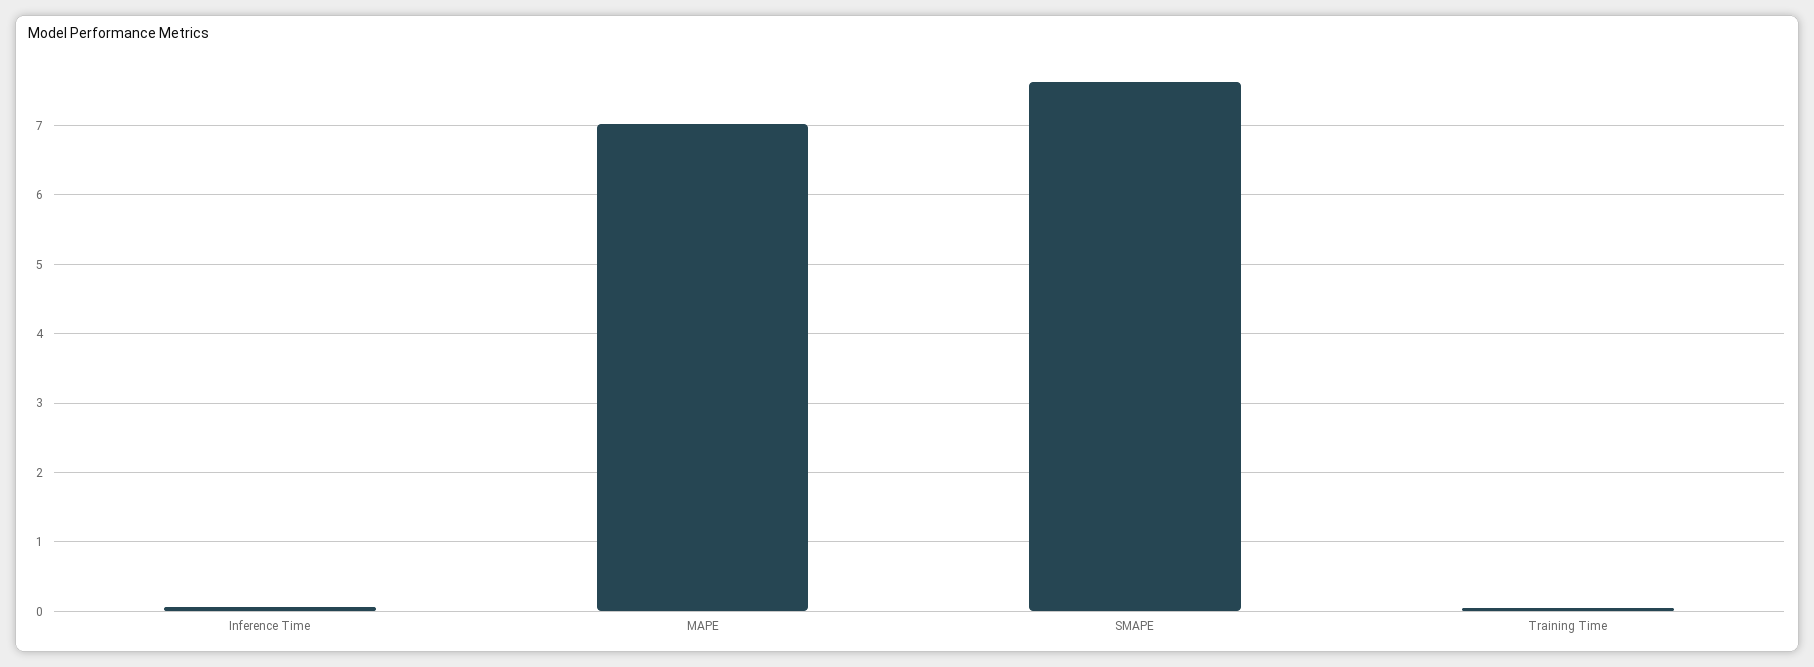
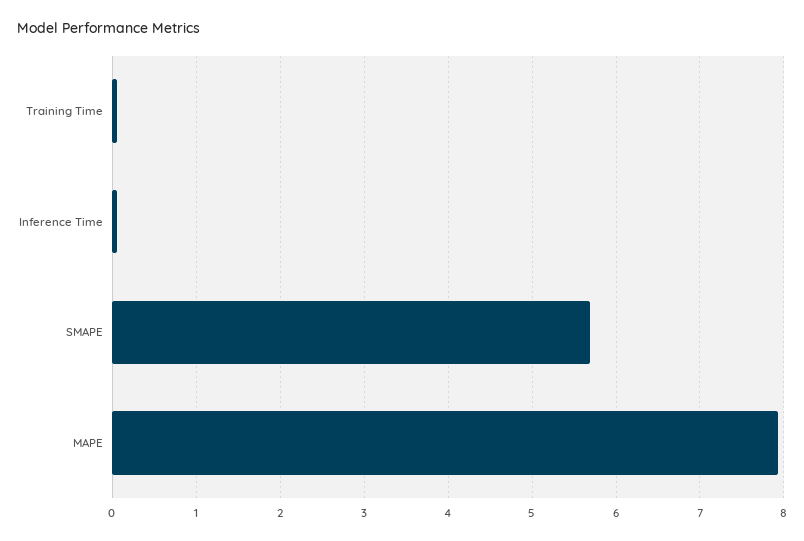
  {
    "Inference Time": 0.1,
-   "MAPE": 7,
+   "MAPE": 7.9,
-   "SMAPE": 7.6,
+   "SMAPE": 5.7,
    "Training Time": 0.1
  }

